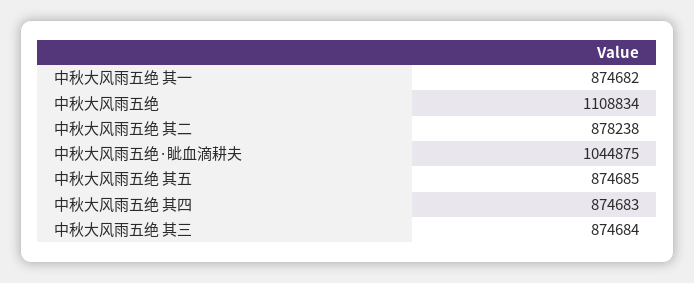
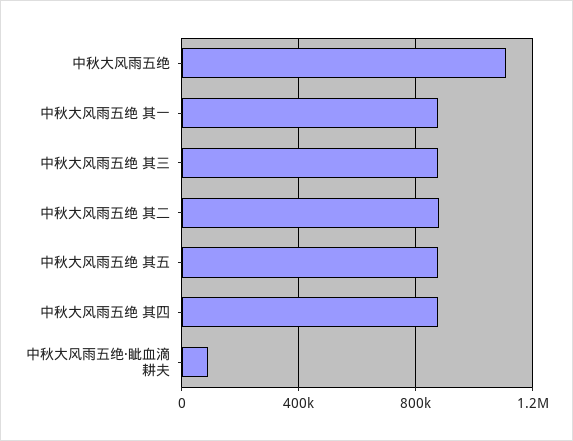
  {
    "中秋大风雨五绝 其一": 874682,
    "中秋大风雨五绝": 1108834,
    "中秋大风雨五绝 其二": 878238,
-   "中秋大风雨五绝·眦血滴耕夫": 1044875,
+   "中秋大风雨五绝·眦血滴耕夫": 100000,
    "中秋大风雨五绝 其五": 874685,
    "中秋大风雨五绝 其四": 874683,
    "中秋大风雨五绝 其三": 874684
  }

